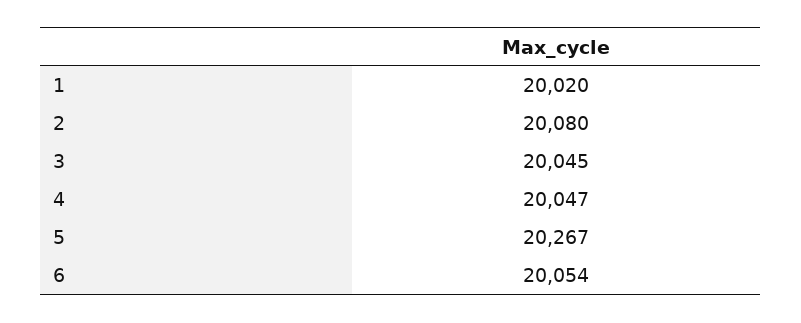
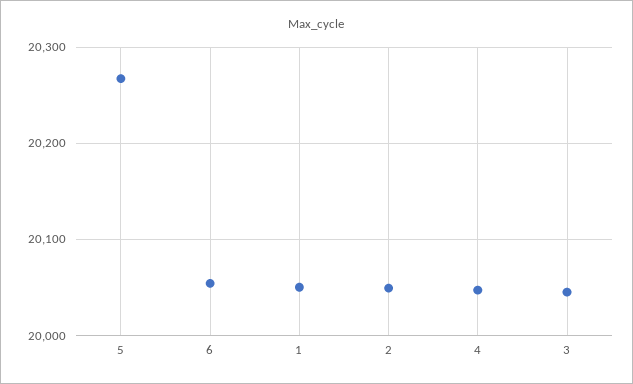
  {
-   "1": 20020,
+   "1": 20050,
-   "2": 20080,
+   "2": 20050,
    "3": 20045,
    "4": 20047,
    "5": 20267,
    "6": 20054
  }

